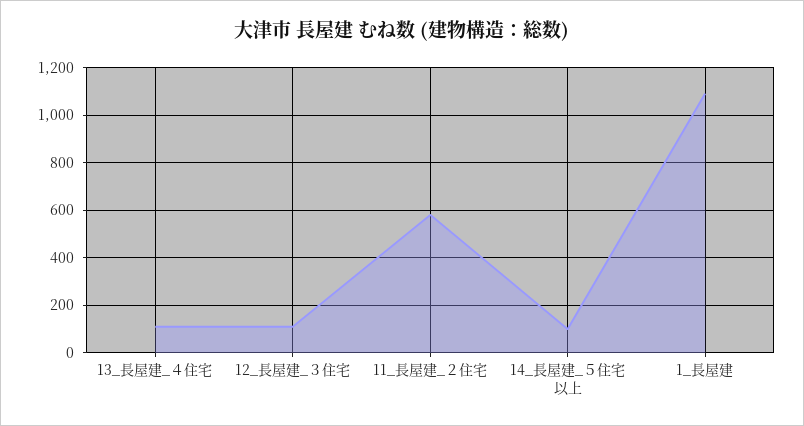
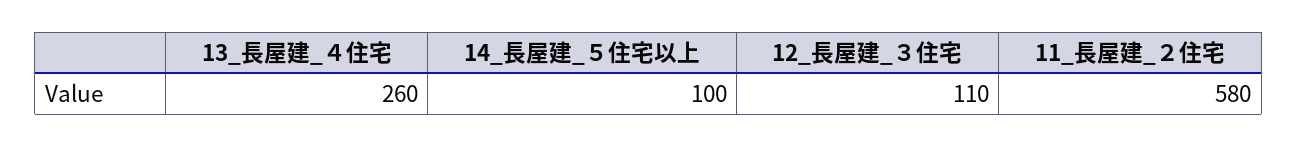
  {
-   "13_長屋建_４住宅": 100,
+   "13_長屋建_４住宅": 260,
    "12_長屋建_３住宅": 110,
    "11_長屋建_２住宅": 580,
-   "14_長屋建_５住宅以上": 100,
+   "14_長屋建_５住宅以上": 100
-   "1_長屋建": 1100
  }

